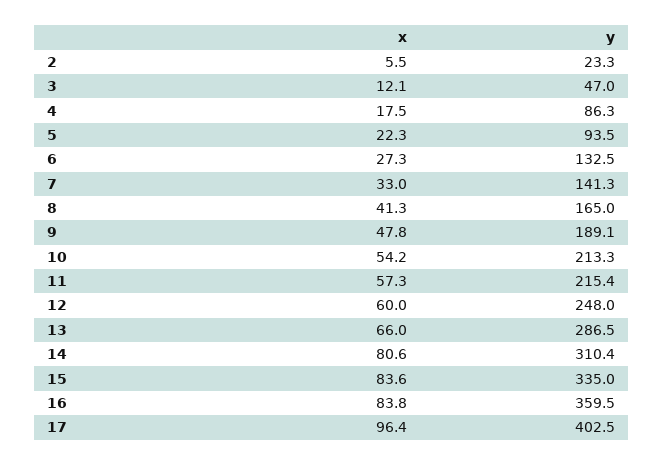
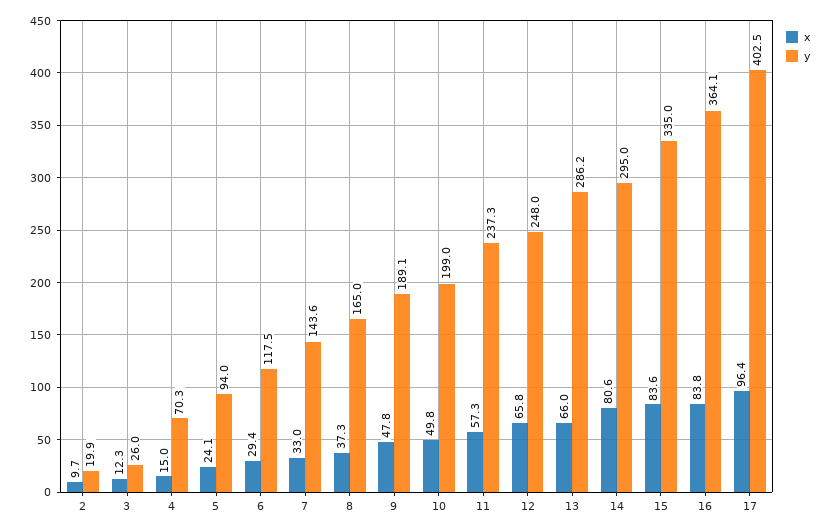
  {
    "x": {
-     "2": 5.5,
+     "2": 9.7,
-     "3": 12.1,
+     "3": 12.3,
-     "4": 17.5,
+     "4": 15,
-     "5": 22.3,
+     "5": 24.1,
-     "6": 27.3,
+     "6": 29.4,
      "7": 33,
-     "8": 41.3,
+     "8": 37.3,
      "9": 47.8,
-     "10": 54.2,
+     "10": 49.8,
      "11": 57.3,
-     "12": 60,
+     "12": 65.8,
      "13": 66,
      "14": 80.6,
      "15": 83.6,
      "16": 83.8,
      "17": 96.4
    },
    "y": {
-     "2": 23.3,
+     "2": 19.9,
-     "3": 47,
+     "3": 26,
-     "4": 86.3,
+     "4": 70.3,
-     "5": 93.5,
+     "5": 94,
-     "6": 132.5,
+     "6": 117.5,
-     "7": 141.3,
+     "7": 143.6,
      "8": 165,
      "9": 189.1,
-     "10": 213.3,
+     "10": 199,
-     "11": 215.4,
+     "11": 237.3,
      "12": 248,
-     "13": 286.5,
+     "13": 286.2,
-     "14": 310.4,
+     "14": 295,
      "15": 335,
-     "16": 359.5,
+     "16": 364.1,
      "17": 402.5
    }
  }

